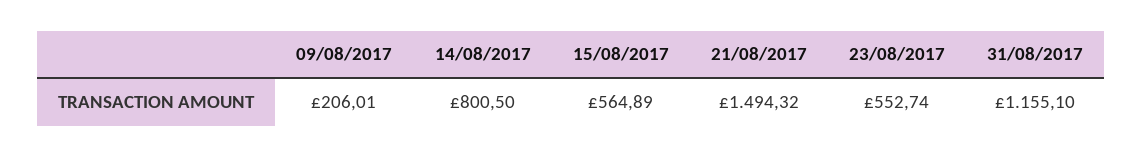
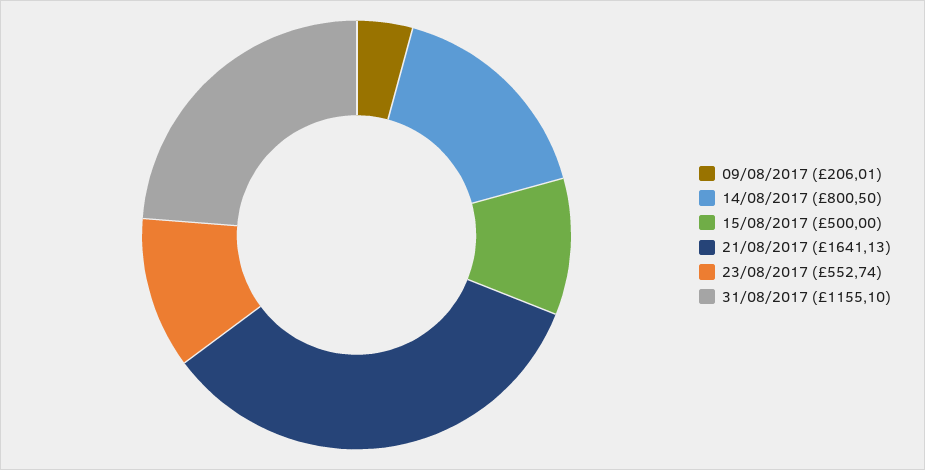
  {
    "09/08/2017": 206.01,
    "14/08/2017": 800.5,
-   "15/08/2017": 564.89,
+   "15/08/2017": 500,
-   "21/08/2017": 1494.32,
+   "21/08/2017": 1641.13,
    "23/08/2017": 552.74,
    "31/08/2017": 1155.1
  }

